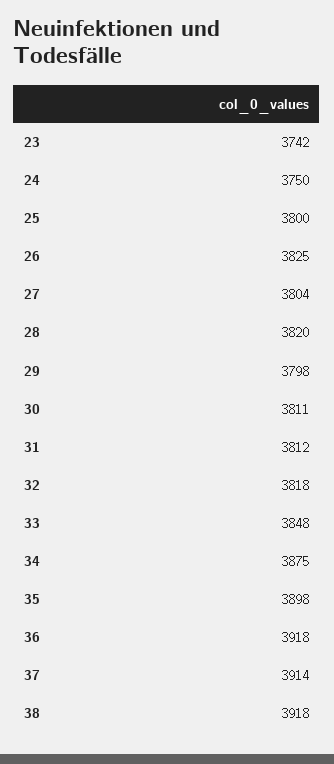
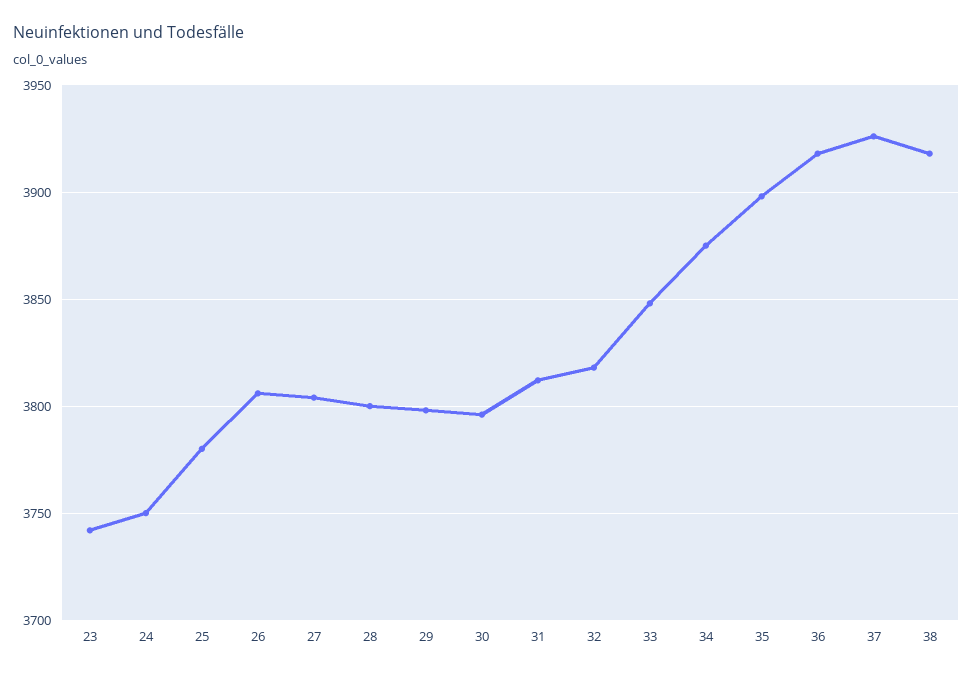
  {
    "23": 3742,
    "24": 3750,
-   "25": 3800,
+   "25": 3780,
-   "26": 3825,
+   "26": 3805,
    "27": 3804,
-   "28": 3820,
+   "28": 3800,
    "29": 3798,
-   "30": 3811,
+   "30": 3795,
    "31": 3812,
    "32": 3818,
    "33": 3848,
    "34": 3875,
    "35": 3898,
    "36": 3918,
-   "37": 3914,
+   "37": 3925,
    "38": 3918
  }

